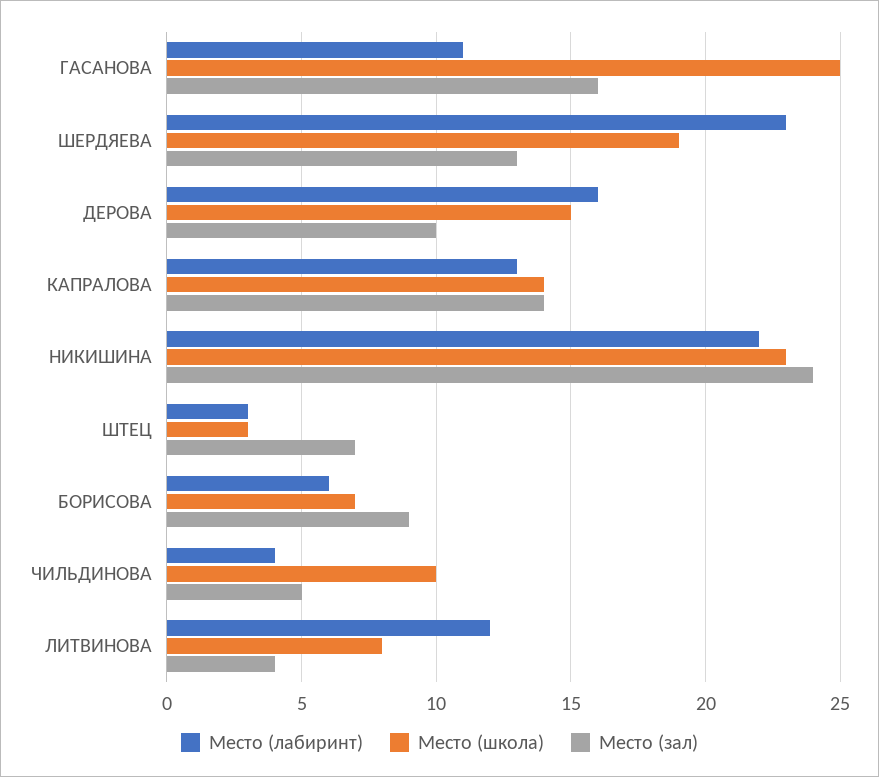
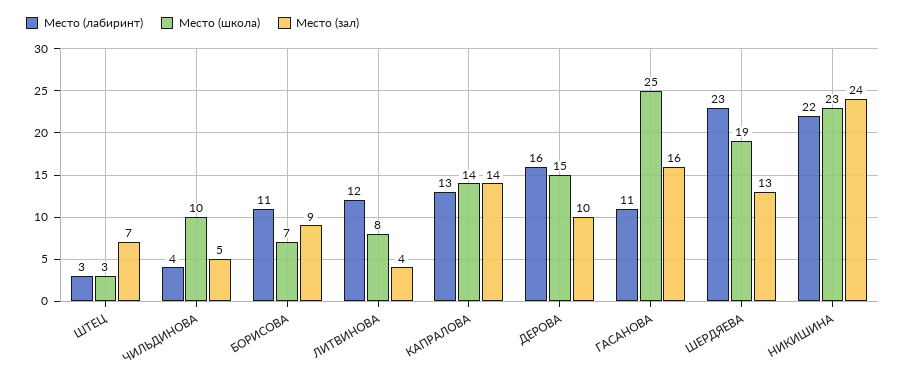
  {
    "Место (лабиринт)": {
      "ГАСАНОВА": 11,
      "ШЕРДЯЕВА": 23,
      "ДЕРОВА": 16,
      "КАПРАЛОВА": 13,
      "НИКИШИНА": 22,
      "ШТЕЦ": 3,
-     "БОРИСОВА": 6,
+     "БОРИСОВА": 11,
      "ЧИЛЬДИНОВА": 4,
      "ЛИТВИНОВА": 12
    },
    "Место (школа)": {
      "ГАСАНОВА": 25,
      "ШЕРДЯЕВА": 19,
      "ДЕРОВА": 15,
      "КАПРАЛОВА": 14,
      "НИКИШИНА": 23,
      "ШТЕЦ": 3,
      "БОРИСОВА": 7,
      "ЧИЛЬДИНОВА": 10,
      "ЛИТВИНОВА": 8
    },
    "Место (зал)": {
      "ГАСАНОВА": 16,
      "ШЕРДЯЕВА": 13,
      "ДЕРОВА": 10,
      "КАПРАЛОВА": 14,
      "НИКИШИНА": 24,
      "ШТЕЦ": 7,
      "БОРИСОВА": 9,
      "ЧИЛЬДИНОВА": 5,
      "ЛИТВИНОВА": 4
    }
  }

